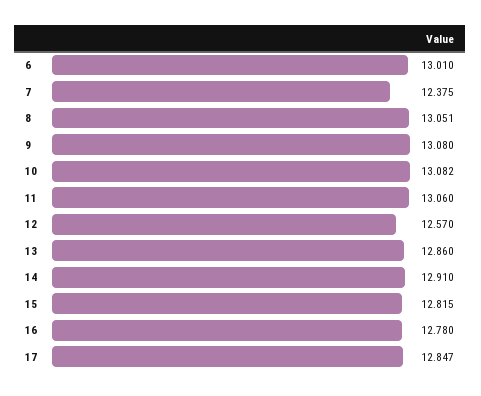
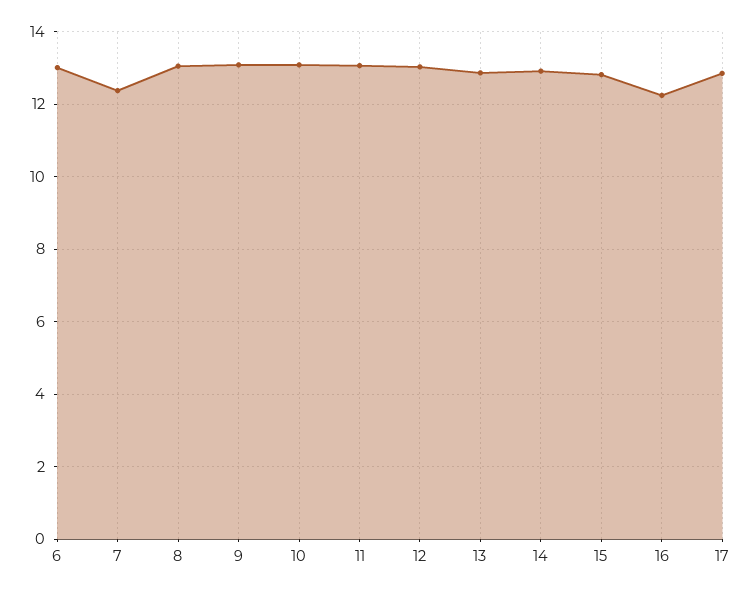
  {
    "6": 13.01,
    "7": 12.375,
    "8": 13.051,
    "9": 13.08,
    "10": 13.082,
    "11": 13.06,
-   "12": 12.57,
+   "12": 13,
    "13": 12.86,
    "14": 12.91,
    "15": 12.815,
-   "16": 12.78,
+   "16": 12.2,
    "17": 12.847
  }

